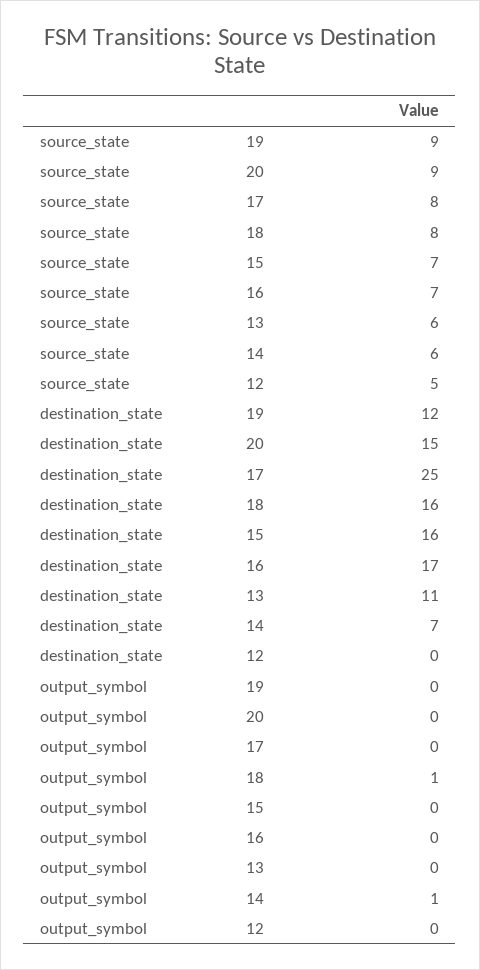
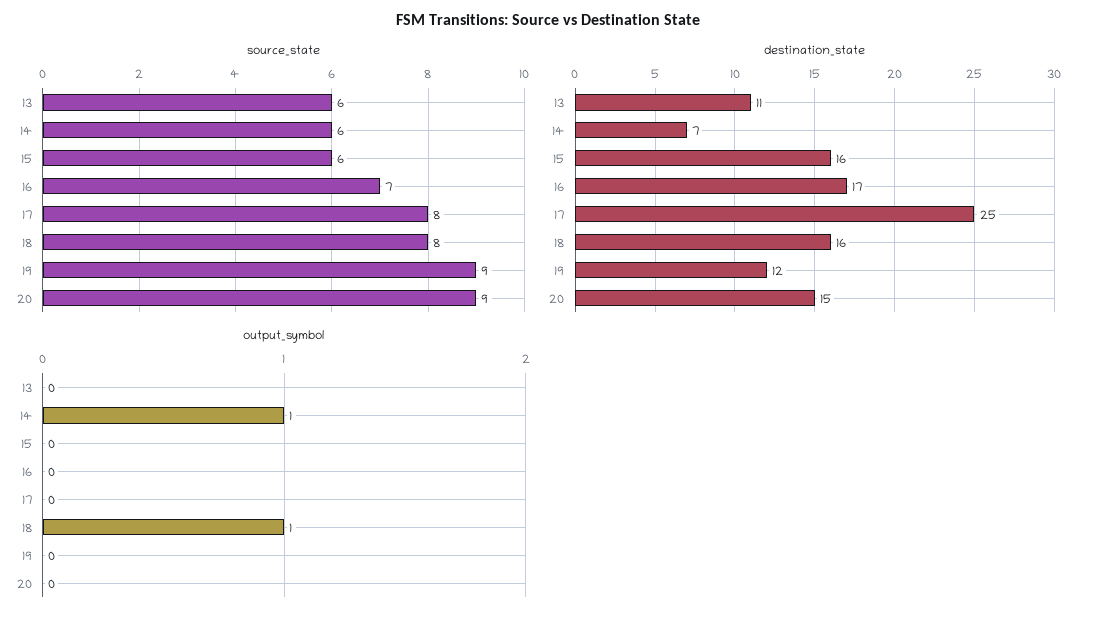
  {
    "source_state": {
      "19": 9,
      "20": 9,
      "17": 8,
      "18": 8,
-     "15": 7,
+     "15": 6,
      "16": 7,
      "13": 6,
-     "14": 6,
+     "14": 6
-     "12": 5
    },
    "destination_state": {
      "19": 12,
      "20": 15,
      "17": 25,
      "18": 16,
      "15": 16,
      "16": 17,
      "13": 11,
-     "14": 7,
+     "14": 7
-     "12": 0
    },
    "output_symbol": {
      "19": 0,
      "20": 0,
      "17": 0,
      "18": 1,
      "15": 0,
      "16": 0,
      "13": 0,
-     "14": 1,
+     "14": 1
-     "12": 0
    }
  }

